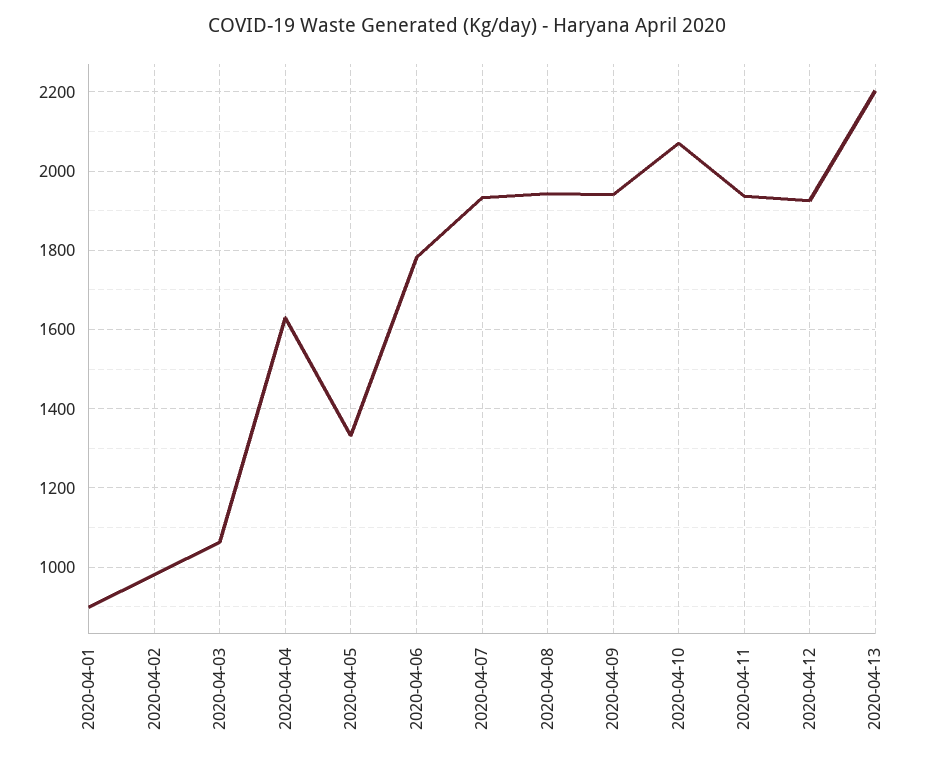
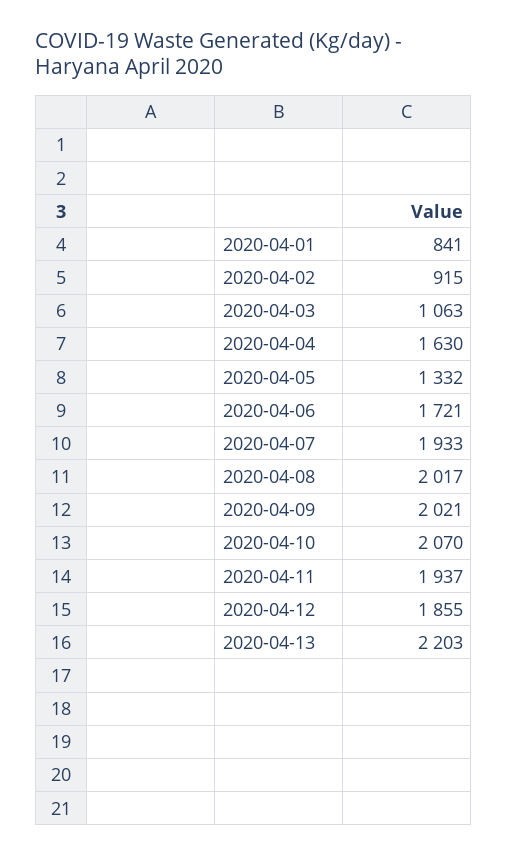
  {
-   "2020-04-01": 900,
+   "2020-04-01": 841,
-   "2020-04-02": 980,
+   "2020-04-02": 915,
    "2020-04-03": 1063,
    "2020-04-04": 1630,
    "2020-04-05": 1332,
-   "2020-04-06": 1780,
+   "2020-04-06": 1721,
    "2020-04-07": 1933,
-   "2020-04-08": 1940,
+   "2020-04-08": 2017,
-   "2020-04-09": 1940,
+   "2020-04-09": 2021,
    "2020-04-10": 2070,
    "2020-04-11": 1937,
-   "2020-04-12": 1920,
+   "2020-04-12": 1855,
    "2020-04-13": 2203
  }

